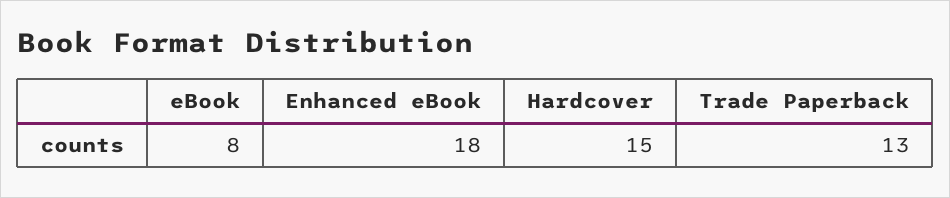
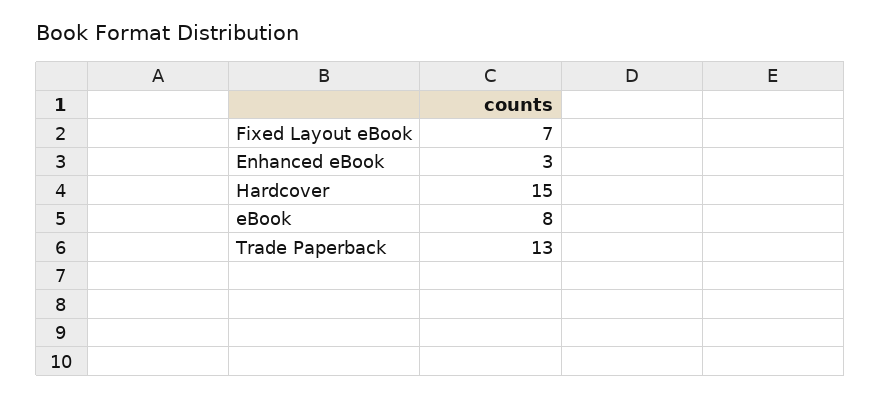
  {
    "eBook": 8,
-   "Enhanced eBook": 18,
+   "Enhanced eBook": 3,
    "Hardcover": 15,
-   "Trade Paperback": 13
+   "Trade Paperback": 13,
+   "Fixed Layout eBook": 7
  }

